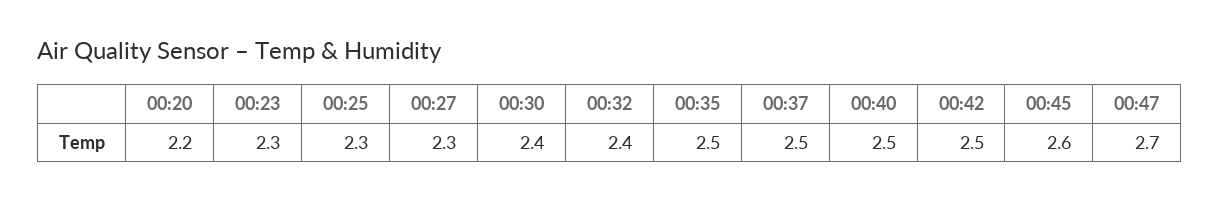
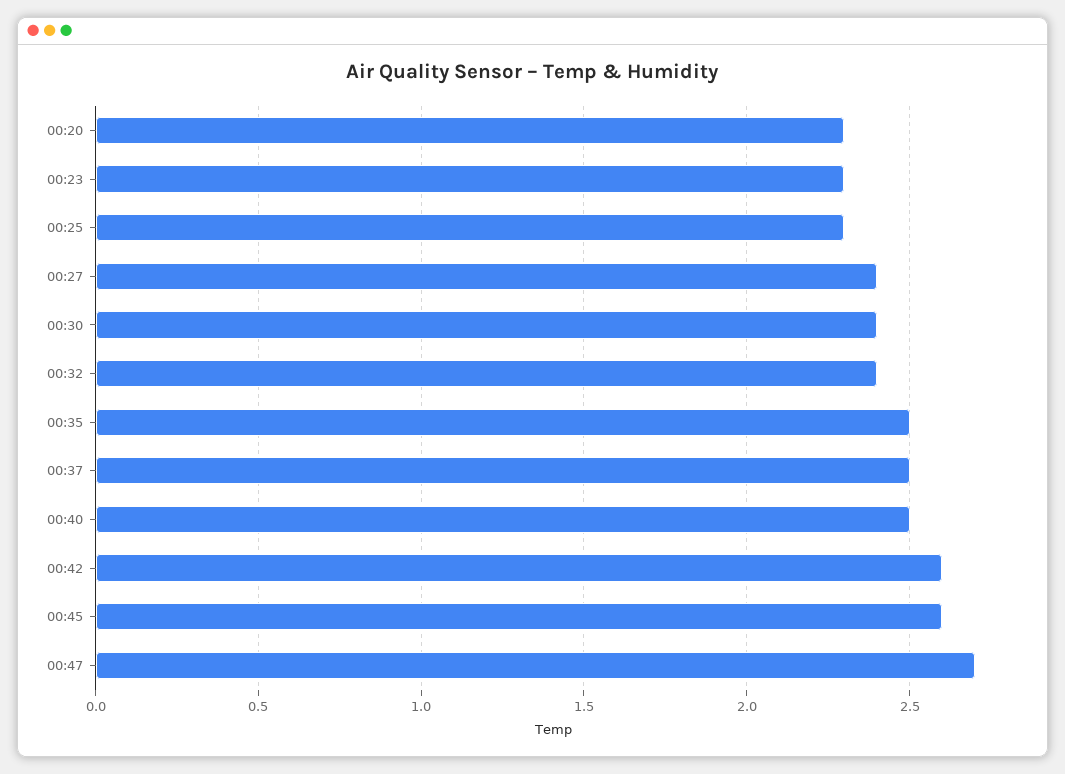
  {
-   "00:20": 2.2,
+   "00:20": 2.3,
    "00:23": 2.3,
    "00:25": 2.3,
-   "00:27": 2.3,
+   "00:27": 2.4,
    "00:30": 2.4,
    "00:32": 2.4,
    "00:35": 2.5,
    "00:37": 2.5,
    "00:40": 2.5,
-   "00:42": 2.5,
+   "00:42": 2.6,
    "00:45": 2.6,
    "00:47": 2.7
  }

